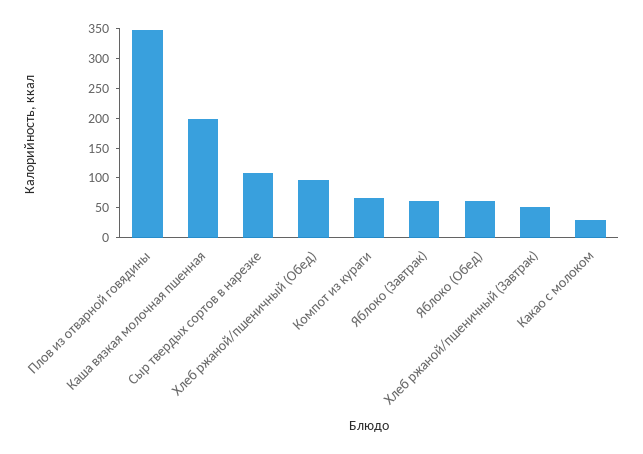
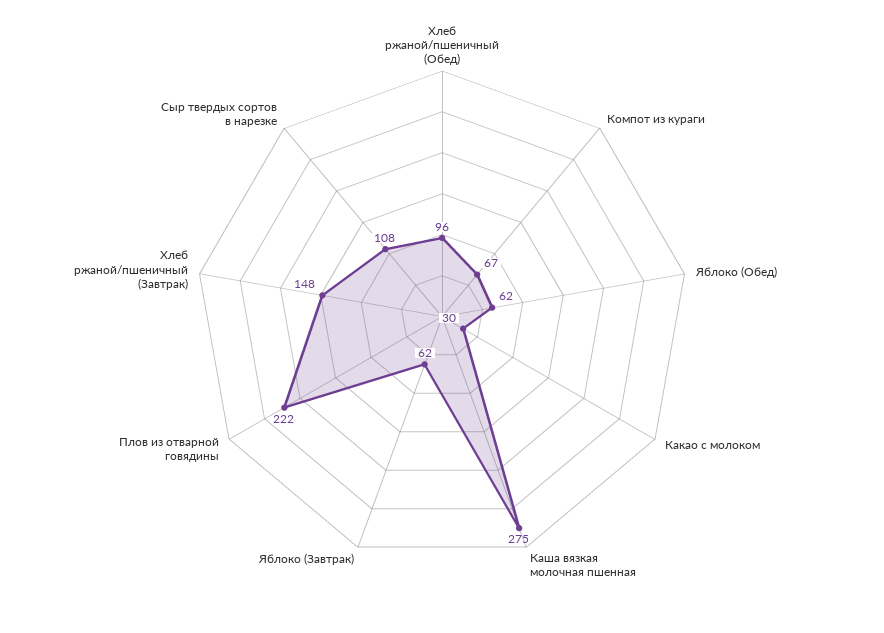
  {
-   "Плов из отварной говядины": 350,
+   "Плов из отварной говядины": 222,
-   "Каша вязкая молочная пшенная": 200,
+   "Каша вязкая молочная пшенная": 275,
    "Сыр твердых сортов в нарезке": 108,
    "Хлеб ржаной/пшеничный (Обед)": 96,
    "Компот из кураги": 67,
    "Яблоко (Завтрак)": 62,
    "Яблоко (Обед)": 62,
-   "Хлеб ржаной/пшеничный (Завтрак)": 50,
+   "Хлеб ржаной/пшеничный (Завтрак)": 148,
    "Какао с молоком": 30
  }

